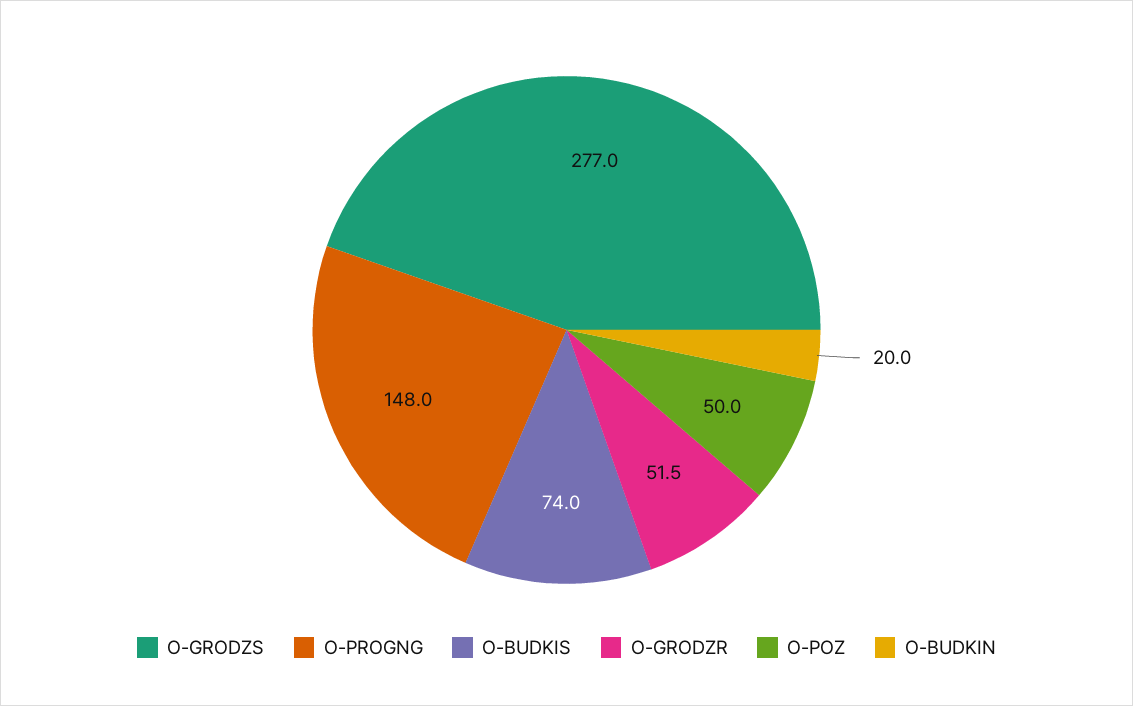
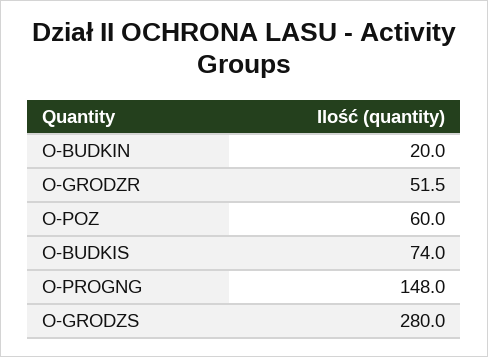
  {
-   "O-GRODZS": 277,
+   "O-GRODZS": 280,
    "O-PROGNG": 148,
    "O-BUDKIS": 74,
    "O-GRODZR": 51.5,
-   "O-POZ": 50,
+   "O-POZ": 60,
    "O-BUDKIN": 20
  }

